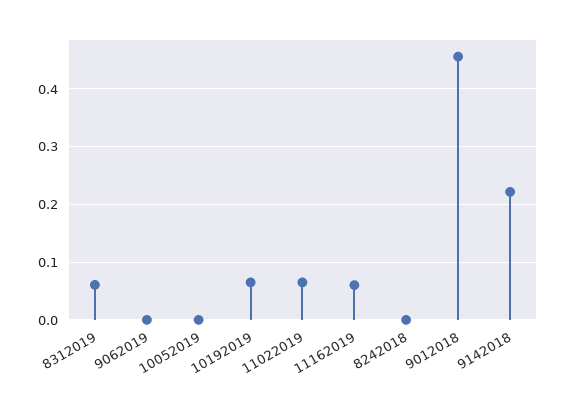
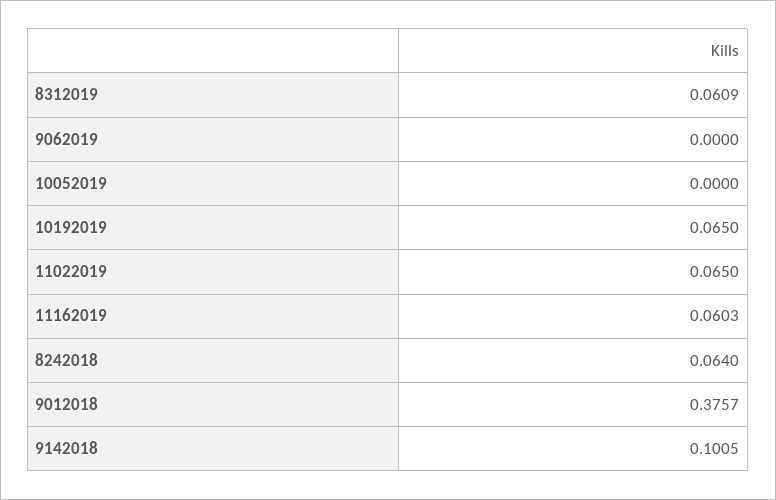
  {
    "8312019": 0.0609,
    "9062019": 0,
    "10052019": 0,
    "10192019": 0.065,
    "11022019": 0.065,
    "11162019": 0.0603,
-   "8242018": 0,
+   "8242018": 0.064,
-   "9012018": 0.46,
+   "9012018": 0.3757,
-   "9142018": 0.22
+   "9142018": 0.1005
  }

